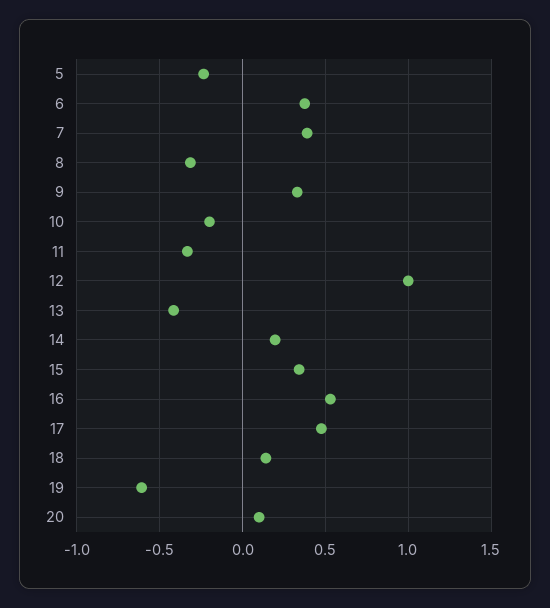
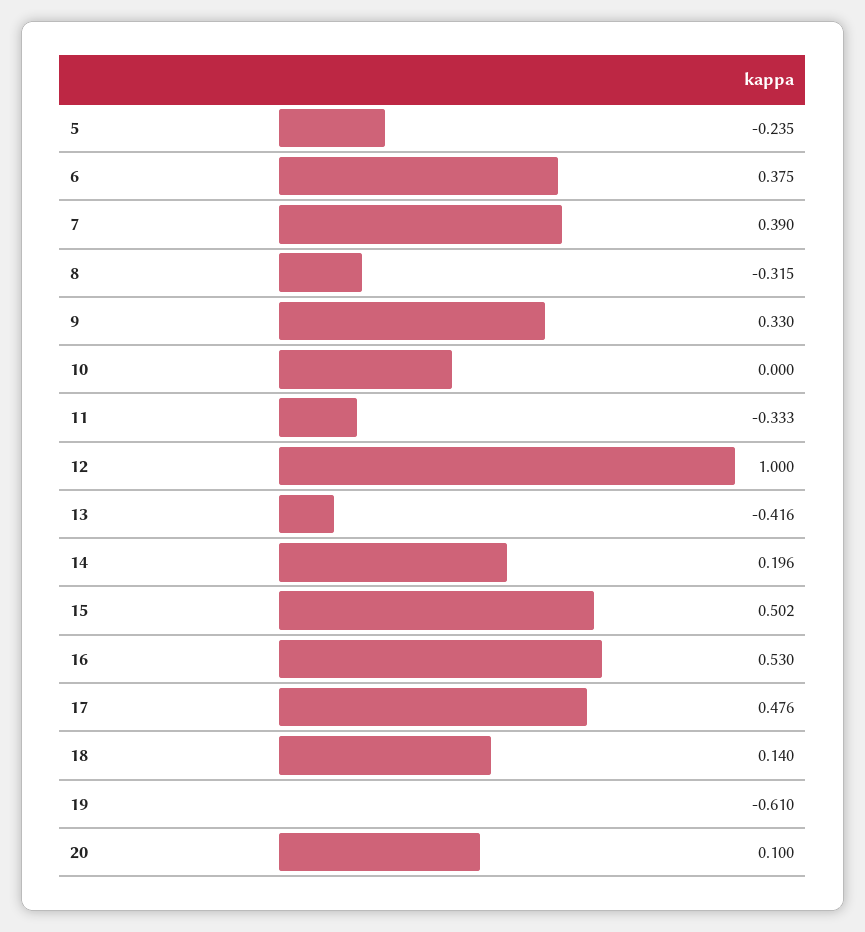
  {
    "5": -0.235,
    "6": 0.375,
    "7": 0.39,
    "8": -0.315,
    "9": 0.33,
-   "10": -0.2,
+   "10": 0,
    "11": -0.333,
    "12": 1,
    "13": -0.416,
    "14": 0.196,
-   "15": 0.35,
+   "15": 0.502,
    "16": 0.53,
    "17": 0.476,
    "18": 0.14,
    "19": -0.61,
    "20": 0.1
  }

